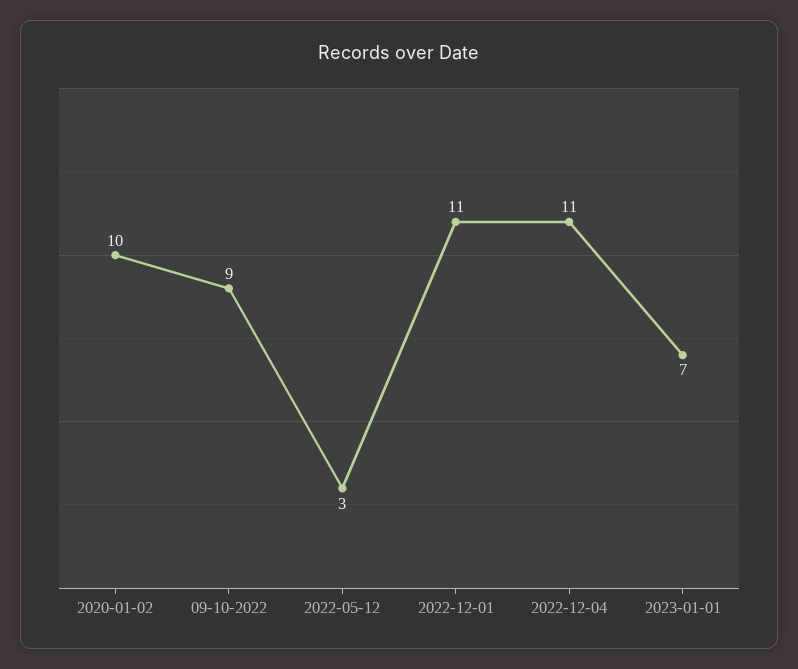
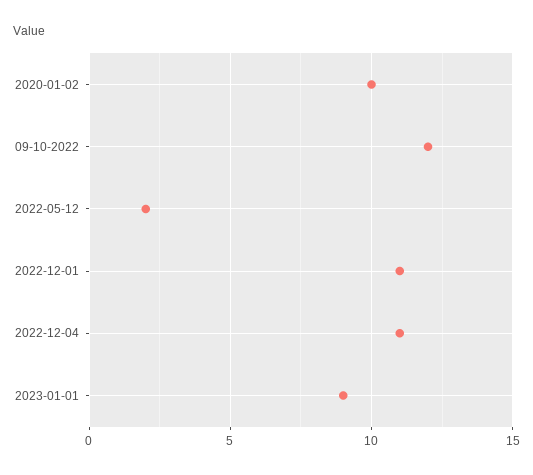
  {
    "2020-01-02": 10,
-   "09-10-2022": 9,
+   "09-10-2022": 12,
-   "2022-05-12": 3,
+   "2022-05-12": 2,
    "2022-12-01": 11,
    "2022-12-04": 11,
-   "2023-01-01": 7
+   "2023-01-01": 9
  }

